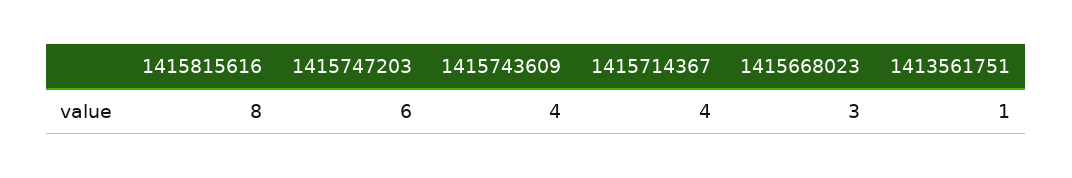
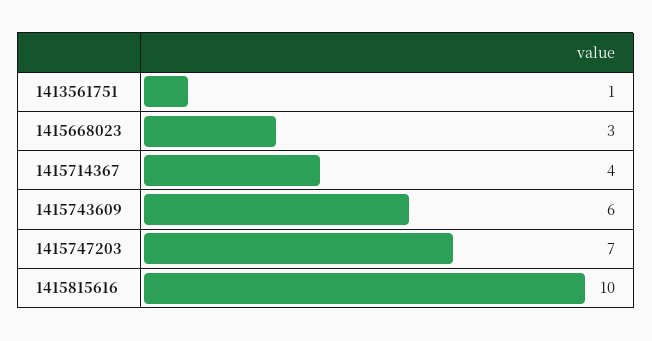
  {
-   "1415815616": 8,
+   "1415815616": 10,
-   "1415747203": 6,
+   "1415747203": 7,
-   "1415743609": 4,
+   "1415743609": 6,
    "1415714367": 4,
    "1415668023": 3,
    "1413561751": 1
  }

